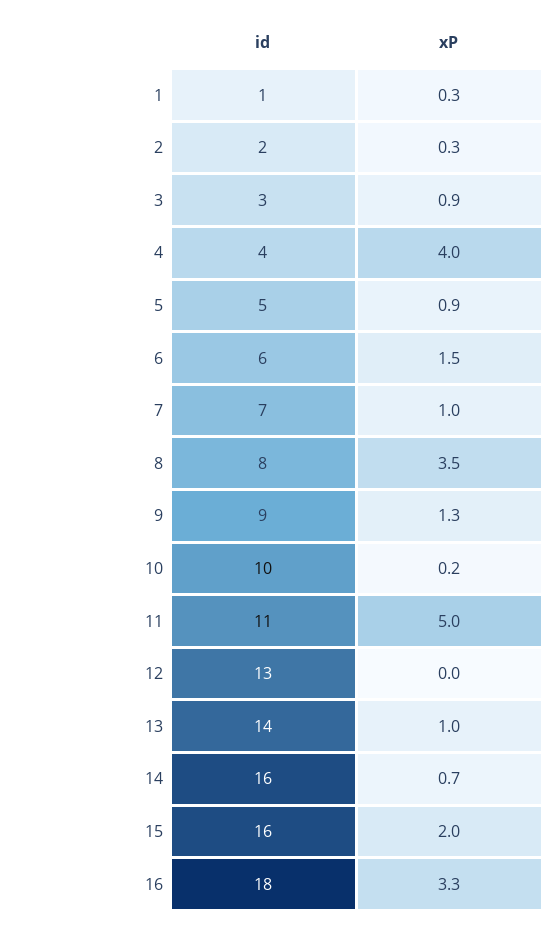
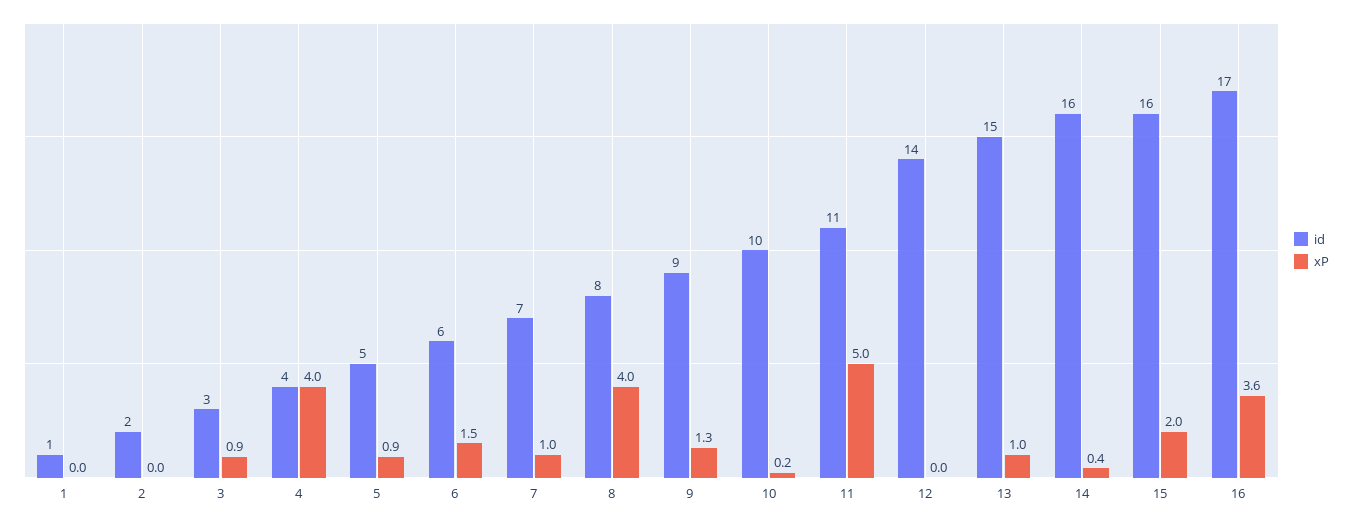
  {
    "id": {
      "1": 1,
      "2": 2,
      "3": 3,
      "4": 4,
      "5": 5,
      "6": 6,
      "7": 7,
      "8": 8,
      "9": 9,
      "10": 10,
      "11": 11,
-     "12": 13,
+     "12": 14,
-     "13": 14,
+     "13": 15,
      "14": 16,
      "15": 16,
-     "16": 18
+     "16": 17
    },
    "xP": {
-     "1": 0.3,
+     "1": 0,
-     "2": 0.3,
+     "2": 0,
      "3": 0.9,
      "4": 4,
      "5": 0.9,
      "6": 1.5,
      "7": 1,
-     "8": 3.5,
+     "8": 4,
      "9": 1.3,
      "10": 0.2,
      "11": 5,
      "12": 0,
      "13": 1,
-     "14": 0.7,
+     "14": 0.4,
      "15": 2,
-     "16": 3.3
+     "16": 3.6
    }
  }

